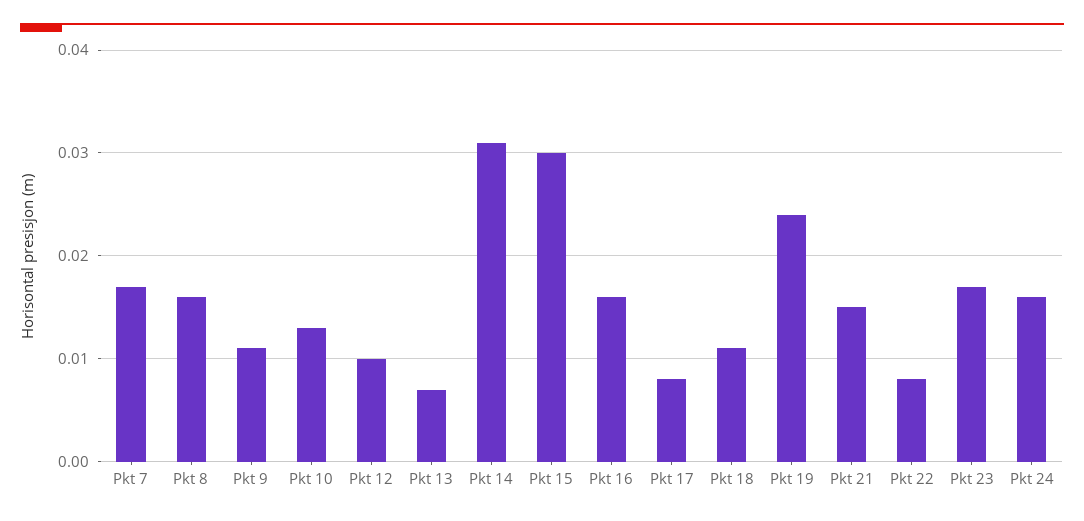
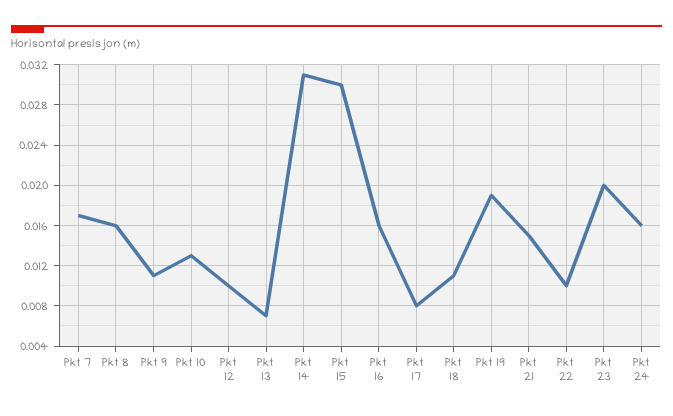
  {
    "Pkt 7": 0.017,
    "Pkt 8": 0.016,
    "Pkt 9": 0.011,
    "Pkt 10": 0.013,
    "Pkt 12": 0.01,
    "Pkt 13": 0.007,
    "Pkt 14": 0.031,
    "Pkt 15": 0.03,
    "Pkt 16": 0.016,
    "Pkt 17": 0.008,
    "Pkt 18": 0.011,
-   "Pkt 19": 0.024,
+   "Pkt 19": 0.019,
    "Pkt 21": 0.015,
-   "Pkt 22": 0.008,
+   "Pkt 22": 0.01,
-   "Pkt 23": 0.017,
+   "Pkt 23": 0.02,
    "Pkt 24": 0.016
  }

